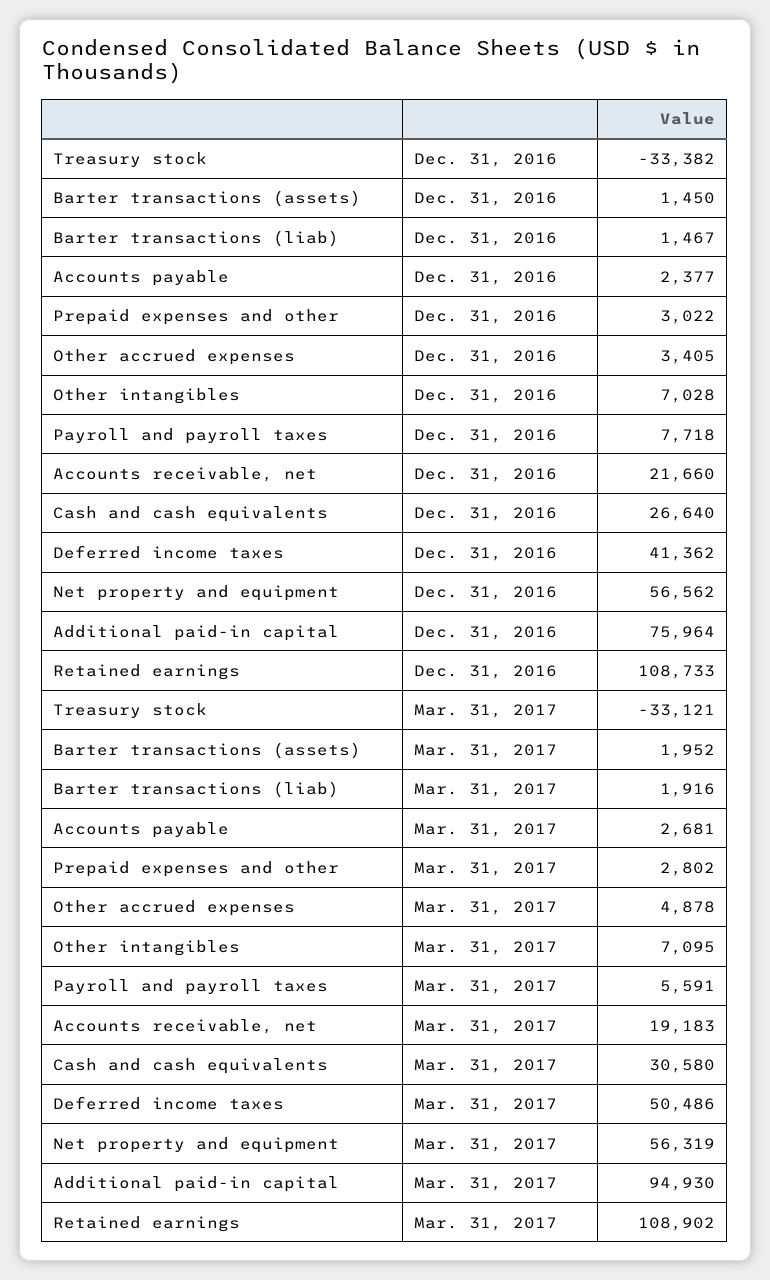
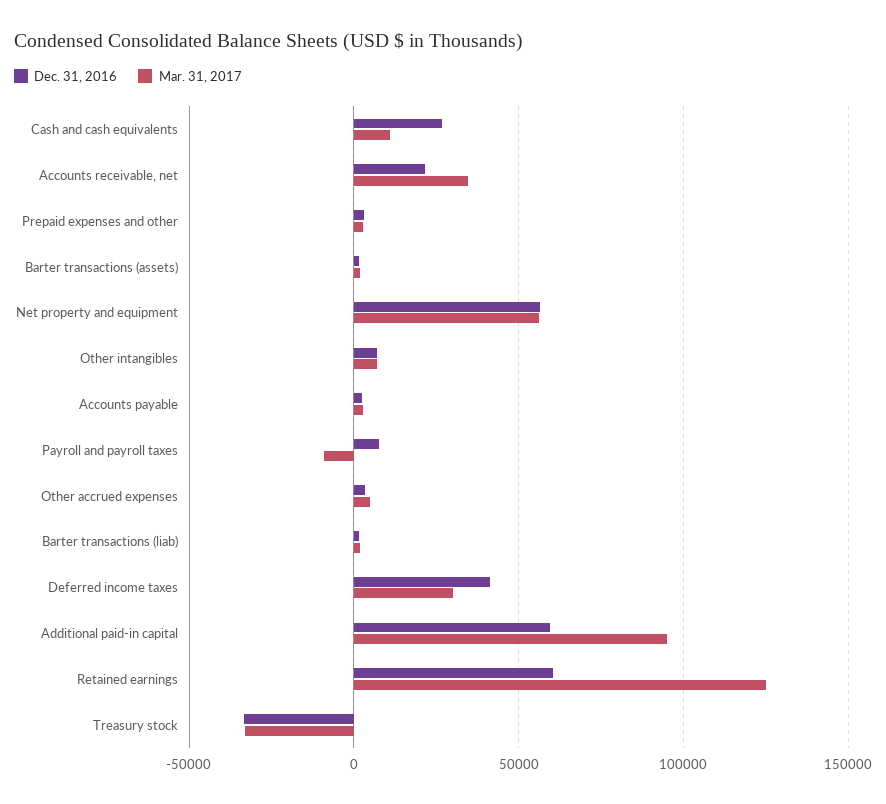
  {
    "Dec. 31, 2016": {
      "Treasury stock": -33382,
      "Barter transactions (assets)": 1450,
      "Barter transactions (liab)": 1467,
      "Accounts payable": 2377,
      "Prepaid expenses and other": 3022,
      "Other accrued expenses": 3405,
      "Other intangibles": 7028,
      "Payroll and payroll taxes": 7718,
      "Accounts receivable, net": 21660,
      "Cash and cash equivalents": 26640,
      "Deferred income taxes": 41362,
      "Net property and equipment": 56562,
-     "Additional paid-in capital": 75964,
+     "Additional paid-in capital": 60000,
-     "Retained earnings": 108733
+     "Retained earnings": 60000
    },
    "Mar. 31, 2017": {
      "Treasury stock": -33121,
      "Barter transactions (assets)": 1952,
      "Barter transactions (liab)": 1916,
      "Accounts payable": 2681,
      "Prepaid expenses and other": 2802,
      "Other accrued expenses": 4878,
      "Other intangibles": 7095,
-     "Payroll and payroll taxes": 5591,
+     "Payroll and payroll taxes": -10000,
-     "Accounts receivable, net": 19183,
+     "Accounts receivable, net": 35000,
-     "Cash and cash equivalents": 30580,
+     "Cash and cash equivalents": 10000,
-     "Deferred income taxes": 50486,
+     "Deferred income taxes": 30000,
      "Net property and equipment": 56319,
      "Additional paid-in capital": 94930,
-     "Retained earnings": 108902
+     "Retained earnings": 125000
    }
  }

